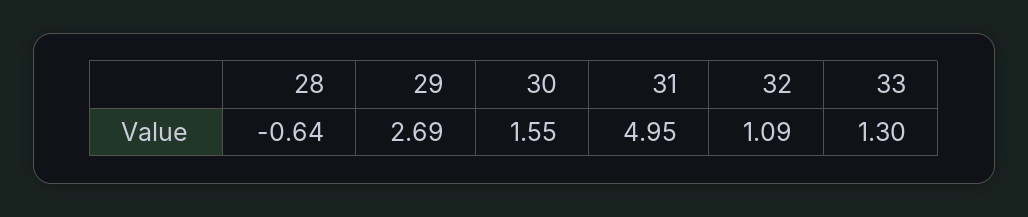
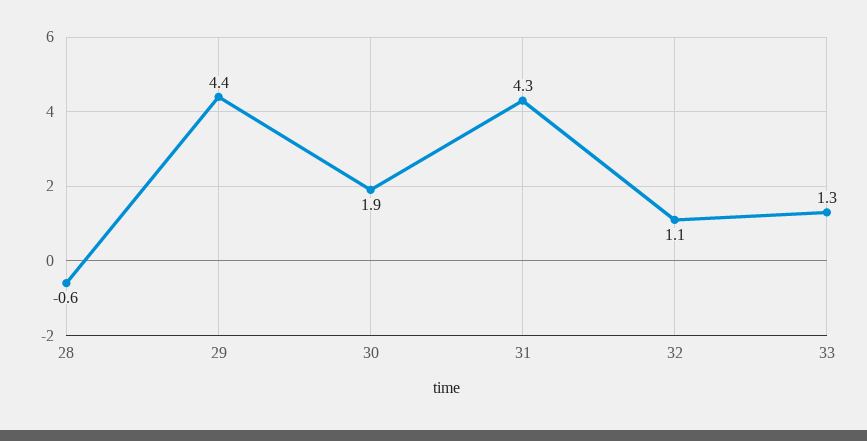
  {
    "28": -0.64,
-   "29": 2.69,
+   "29": 4.4,
-   "30": 1.55,
+   "30": 1.9,
-   "31": 4.95,
+   "31": 4.3,
    "32": 1.09,
    "33": 1.3
  }

